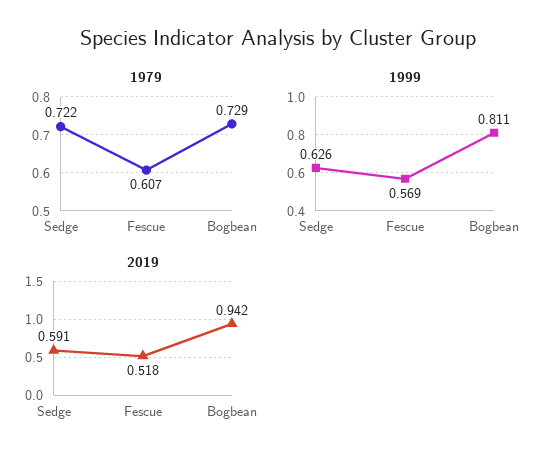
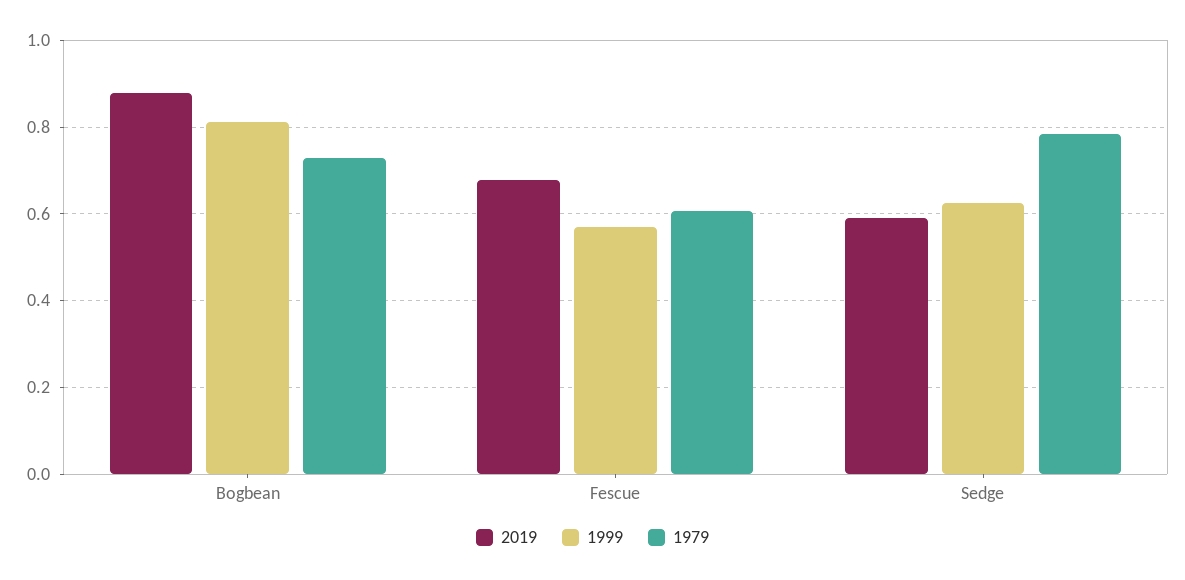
  {
    "1979": {
-     "Sedge": 0.722,
+     "Sedge": 0.78,
      "Fescue": 0.607,
      "Bogbean": 0.729
    },
    "1999": {
      "Sedge": 0.626,
      "Fescue": 0.569,
      "Bogbean": 0.811
    },
    "2019": {
      "Sedge": 0.591,
-     "Fescue": 0.518,
+     "Fescue": 0.68,
-     "Bogbean": 0.942
+     "Bogbean": 0.88
    }
  }

